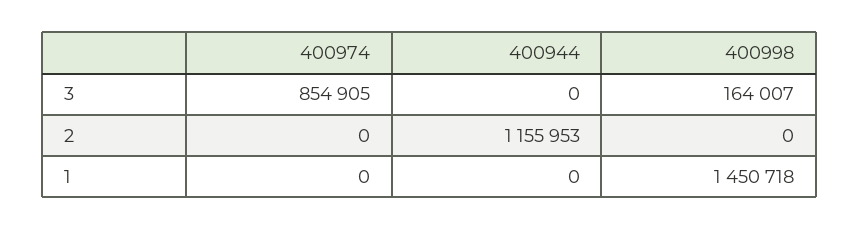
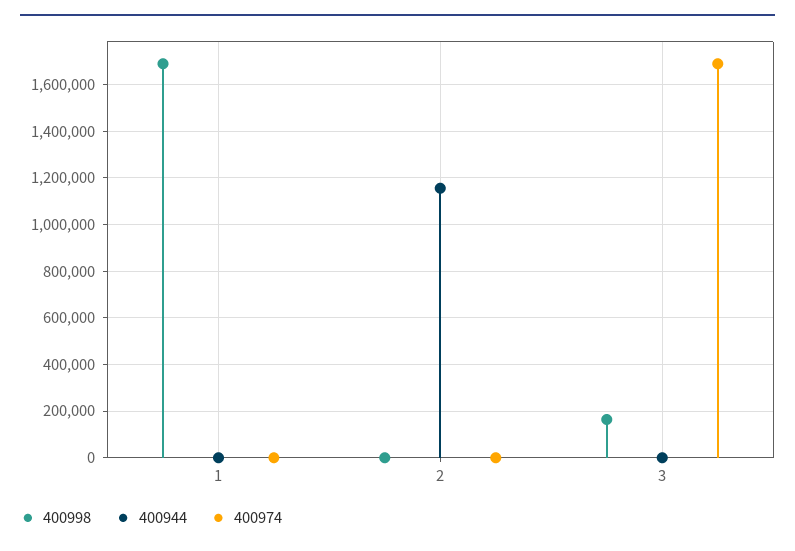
  {
    "400974": {
-     "3": 854905,
+     "3": 1700000,
      "2": 0,
      "1": 0
    },
    "400944": {
      "3": 0,
      "2": 1155953,
      "1": 0
    },
    "400998": {
      "3": 164007,
      "2": 0,
-     "1": 1450718
+     "1": 1700000
    }
  }

